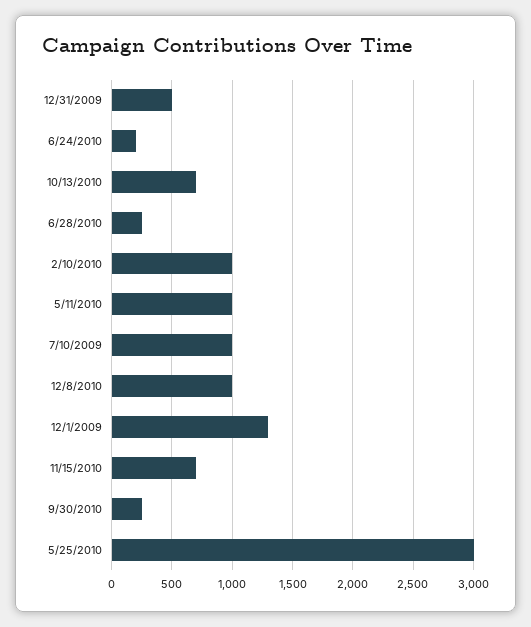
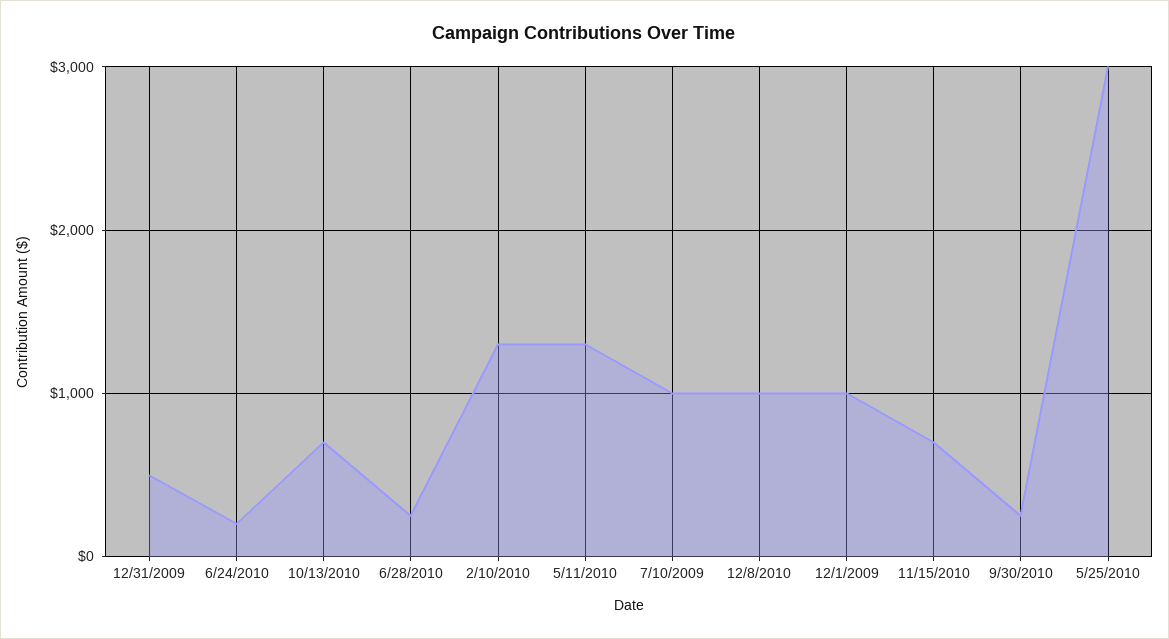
  {
    "12/31/2009": 500,
    "6/24/2010": 200,
    "10/13/2010": 700,
    "6/28/2010": 250,
-   "2/10/2010": 1000,
+   "2/10/2010": 1300,
-   "5/11/2010": 1000,
+   "5/11/2010": 1300,
    "7/10/2009": 1000,
    "12/8/2010": 1000,
-   "12/1/2009": 1300,
+   "12/1/2009": 1000,
    "11/15/2010": 700,
    "9/30/2010": 250,
    "5/25/2010": 3000
  }

